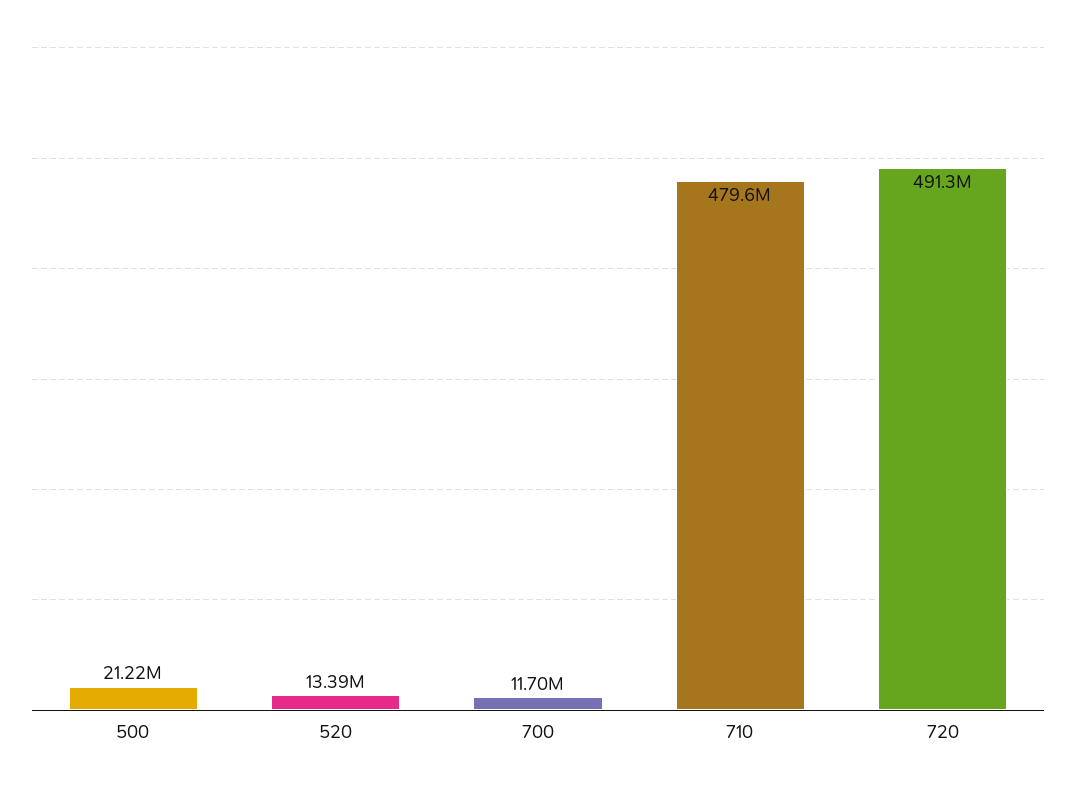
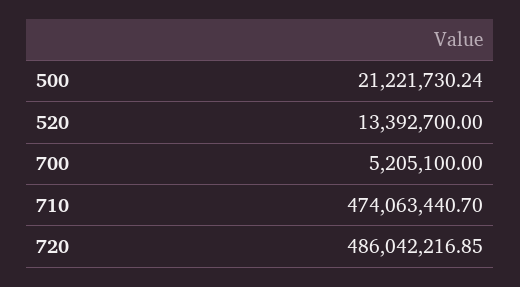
  {
    "500": 21221730.24,
    "520": 13392700,
-   "700": 11700000,
+   "700": 5205100,
-   "710": 479600000,
+   "710": 474063440.7,
-   "720": 491300000
+   "720": 486042216.85
  }

